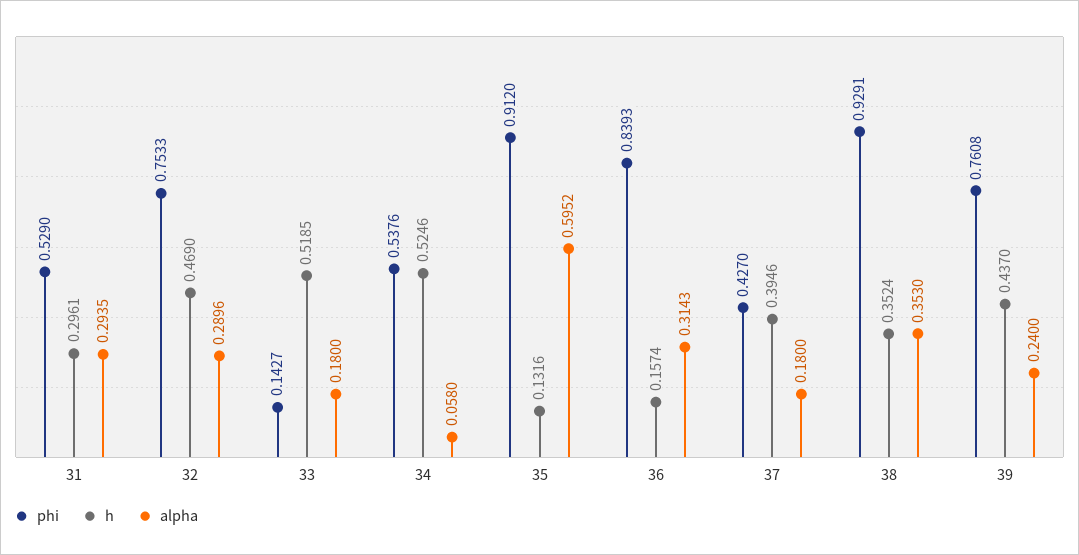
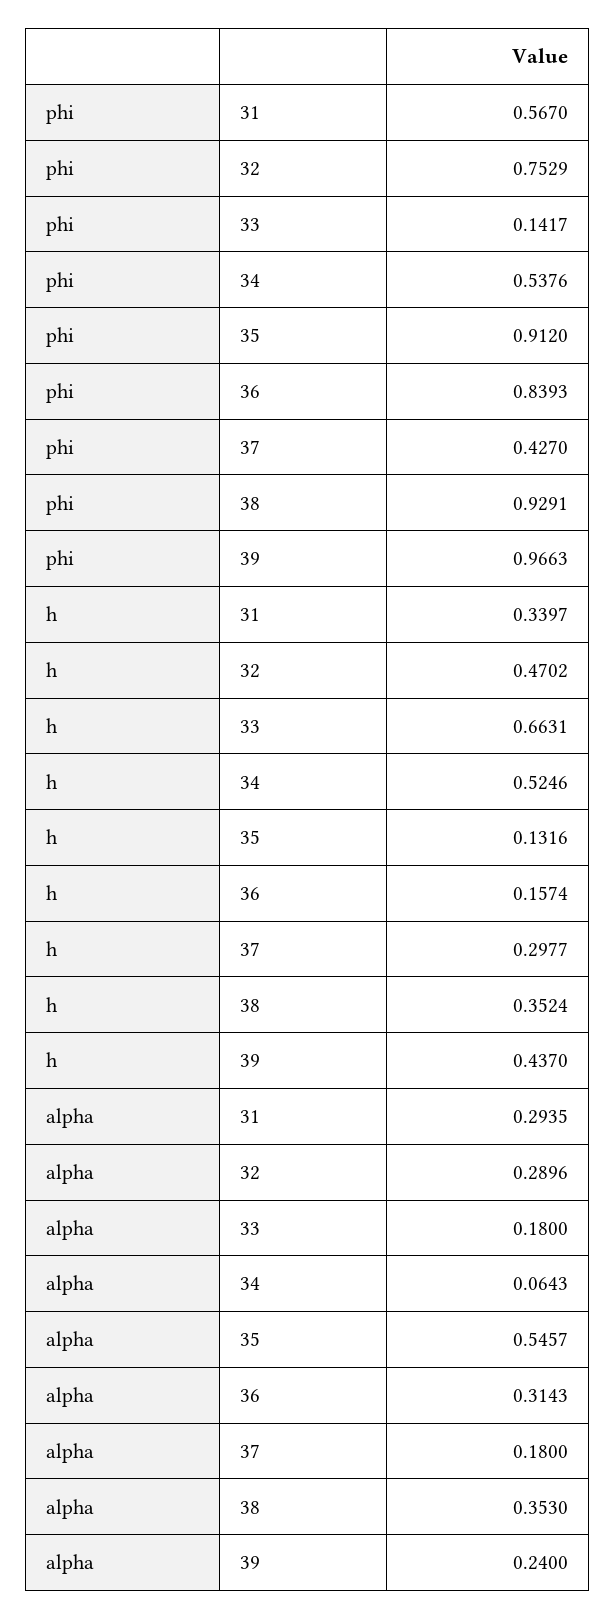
  {
    "phi": {
-     "31": 0.529,
+     "31": 0.567,
-     "32": 0.7533,
+     "32": 0.7529,
-     "33": 0.1427,
+     "33": 0.1417,
      "34": 0.5376,
      "35": 0.912,
      "36": 0.8393,
      "37": 0.427,
      "38": 0.9291,
-     "39": 0.7608
+     "39": 0.9663
    },
    "h": {
-     "31": 0.2961,
+     "31": 0.3397,
-     "32": 0.469,
+     "32": 0.4702,
-     "33": 0.5185,
+     "33": 0.6631,
      "34": 0.5246,
      "35": 0.1316,
      "36": 0.1574,
-     "37": 0.3946,
+     "37": 0.2977,
      "38": 0.3524,
      "39": 0.437
    },
    "alpha": {
      "31": 0.2935,
      "32": 0.2896,
      "33": 0.18,
-     "34": 0.058,
+     "34": 0.0643,
-     "35": 0.5952,
+     "35": 0.5457,
      "36": 0.3143,
      "37": 0.18,
      "38": 0.353,
      "39": 0.24
    }
  }

